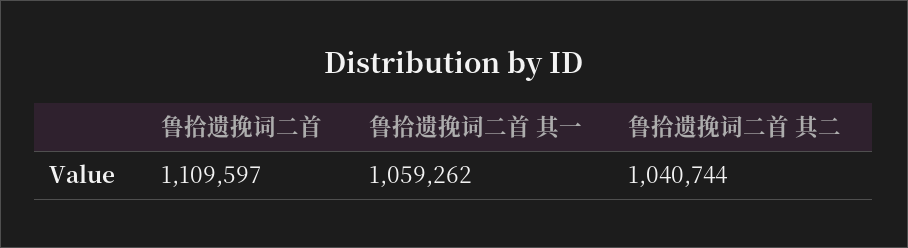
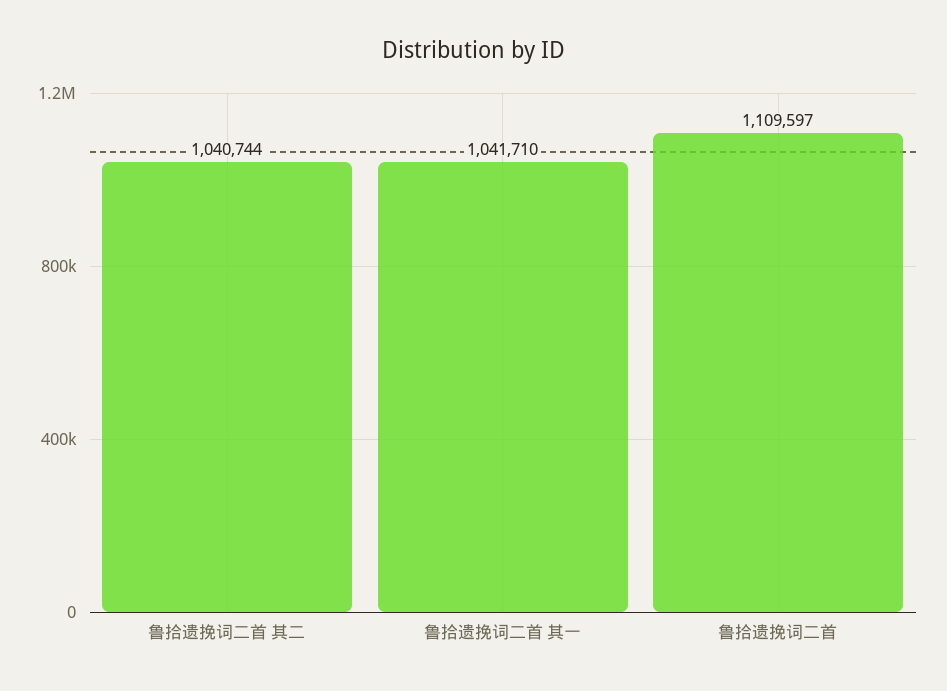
  {
    "鲁拾遗挽词二首": 1109597,
-   "鲁拾遗挽词二首 其一": 1059262,
+   "鲁拾遗挽词二首 其一": 1041710,
    "鲁拾遗挽词二首 其二": 1040744
  }

